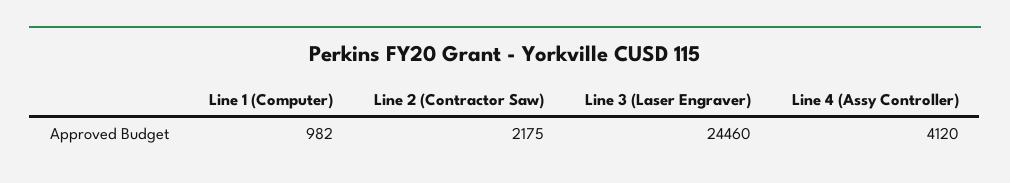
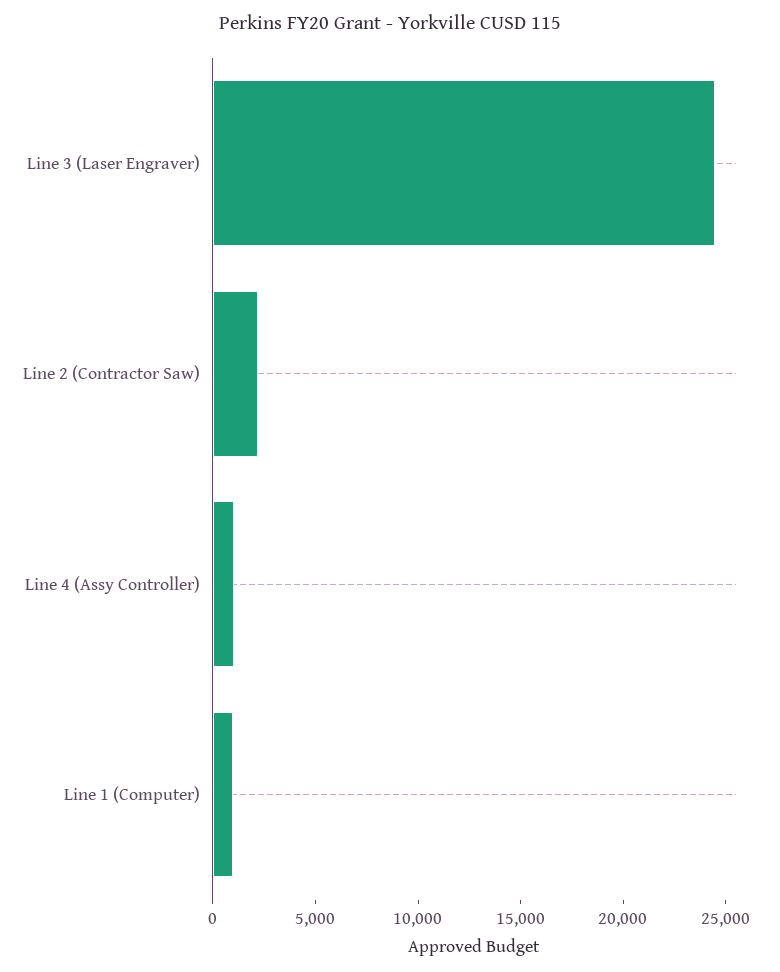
  {
    "Line 1 (Computer)": 982,
    "Line 2 (Contractor Saw)": 2175,
    "Line 3 (Laser Engraver)": 24460,
-   "Line 4 (Assy Controller)": 4120
+   "Line 4 (Assy Controller)": 1000
  }

